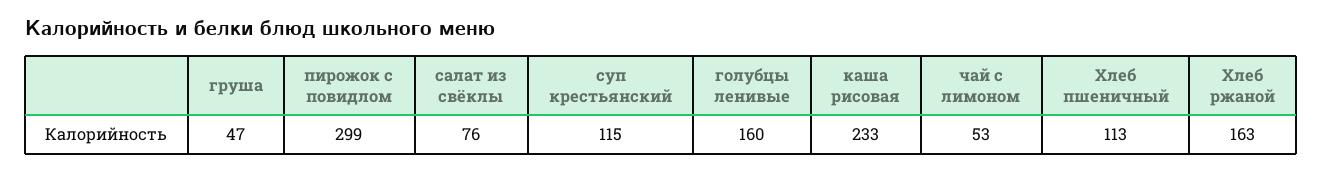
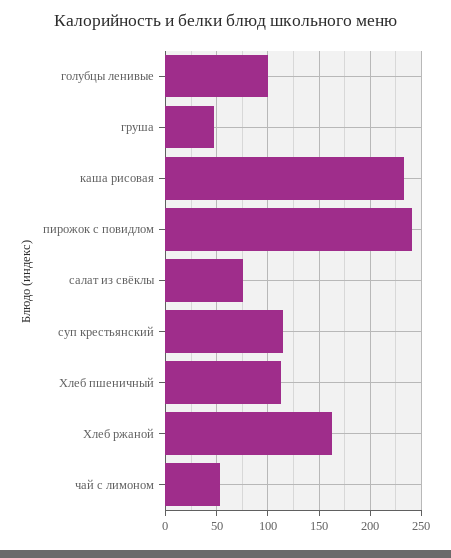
  {
    "груша": 47,
-   "пирожок с повидлом": 299,
+   "пирожок с повидлом": 240,
    "салат из свёклы": 76,
    "суп крестьянский": 115,
-   "голубцы ленивые": 160,
+   "голубцы ленивые": 100,
    "каша рисовая": 233,
    "чай с лимоном": 53,
    "Хлеб пшеничный": 113,
    "Хлеб ржаной": 163
  }

